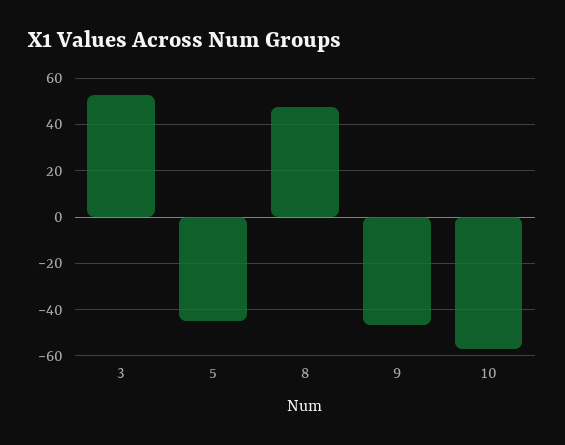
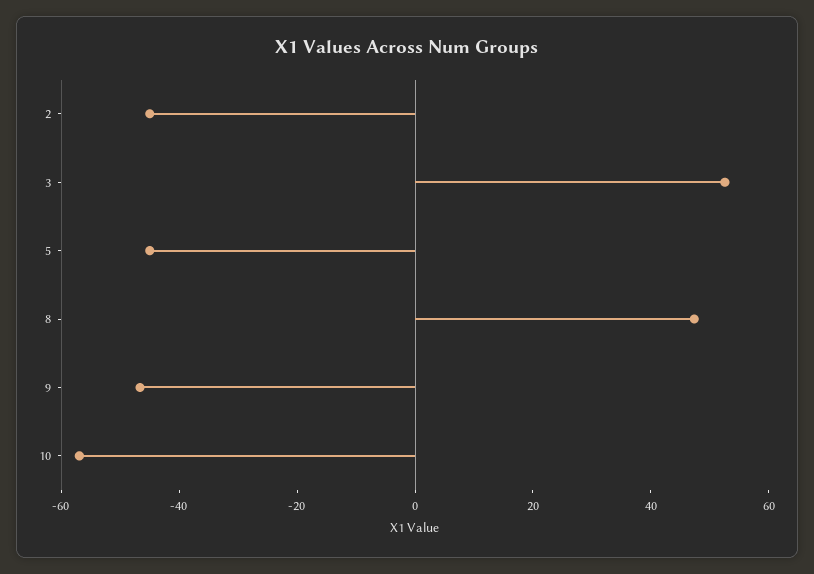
  {
    "3": 55,
    "5": -45,
    "8": 45,
    "9": -45,
-   "10": -55
+   "10": -55,
+   "2": -45
  }

